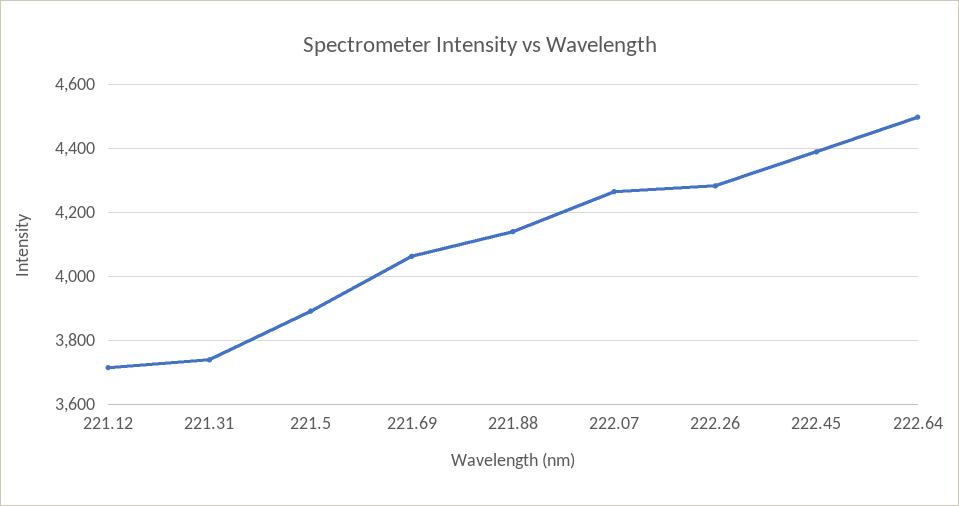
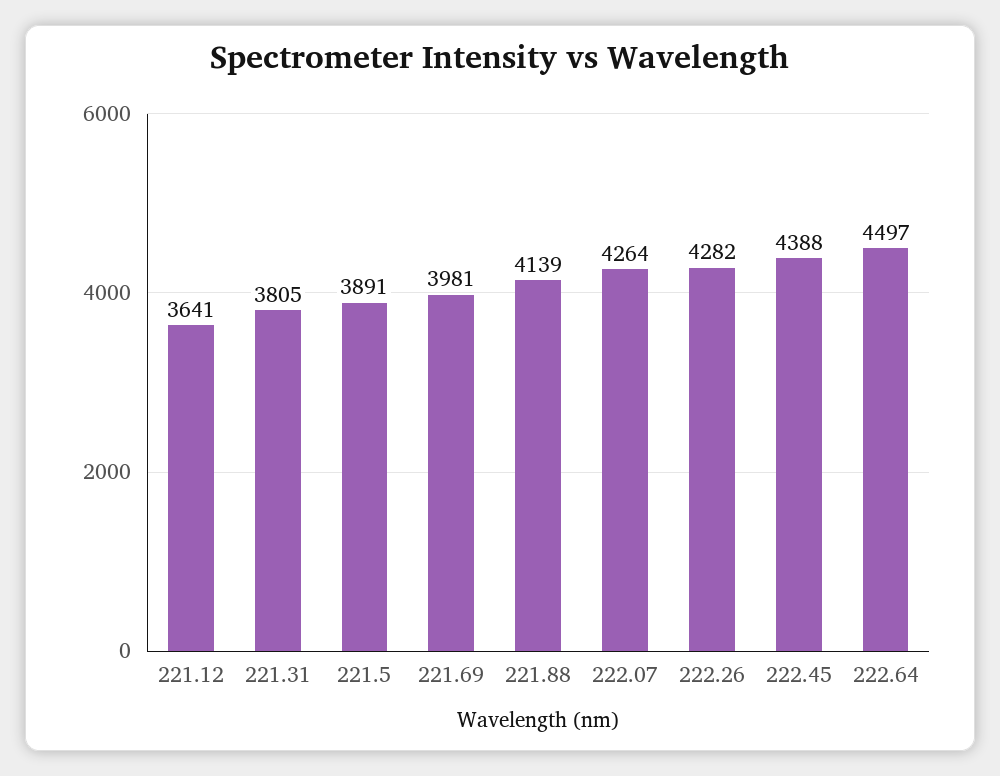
  {
-   "221.12": 3720,
+   "221.12": 3641,
-   "221.31": 3740,
+   "221.31": 3805,
    "221.5": 3891,
-   "221.69": 4060,
+   "221.69": 3981,
    "221.88": 4139,
    "222.07": 4264,
    "222.26": 4282,
    "222.45": 4388,
    "222.64": 4497
  }

